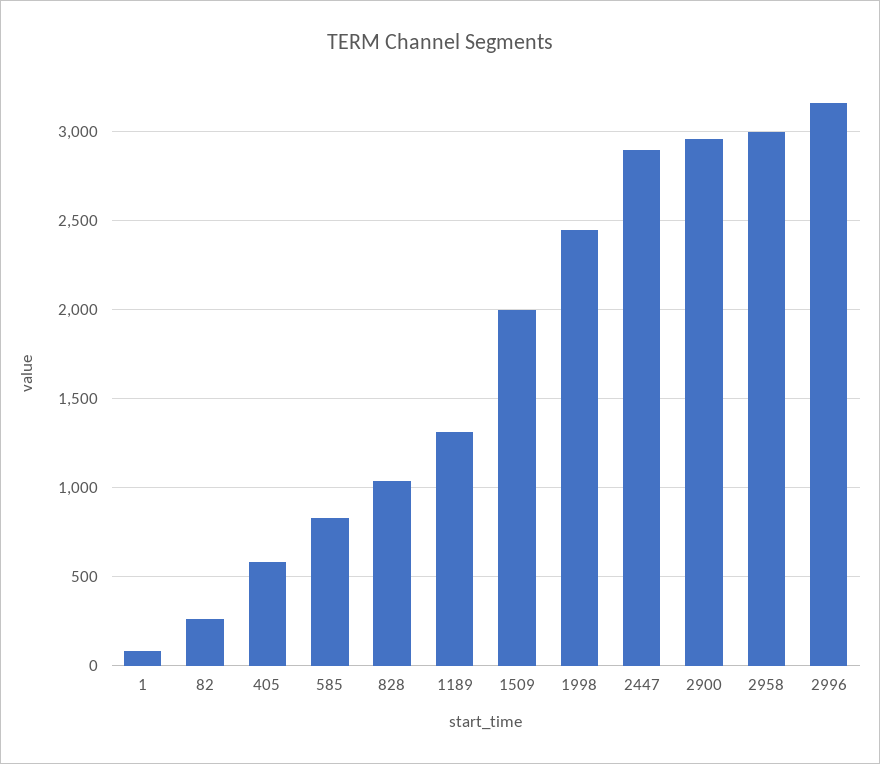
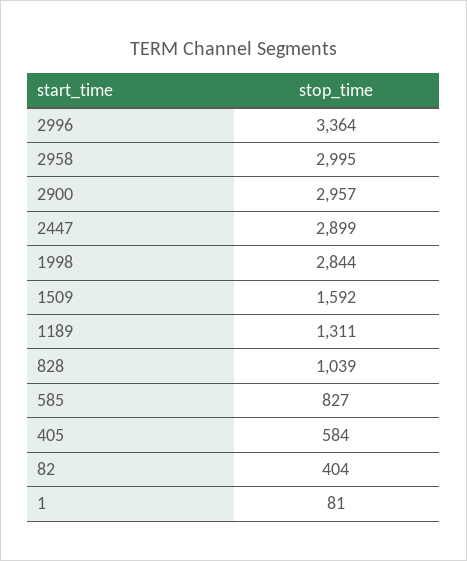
  {
    "1": 81,
-   "82": 250,
+   "82": 404,
    "405": 584,
    "585": 827,
    "828": 1039,
    "1189": 1311,
-   "1509": 2000,
+   "1509": 1592,
-   "1998": 2450,
+   "1998": 2844,
    "2447": 2899,
    "2900": 2957,
    "2958": 2995,
-   "2996": 3150
+   "2996": 3364
  }

